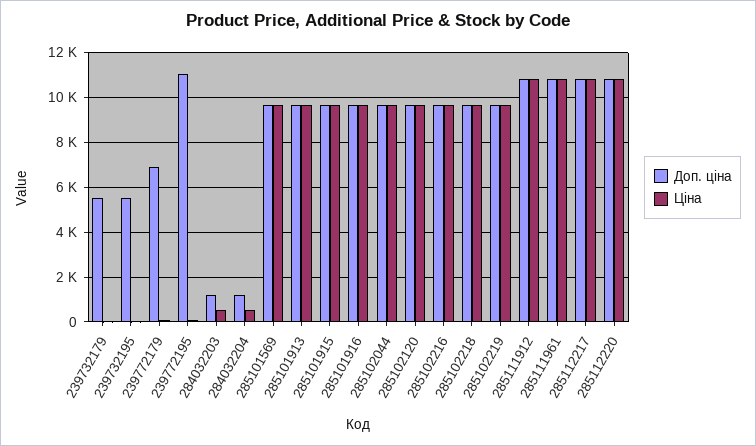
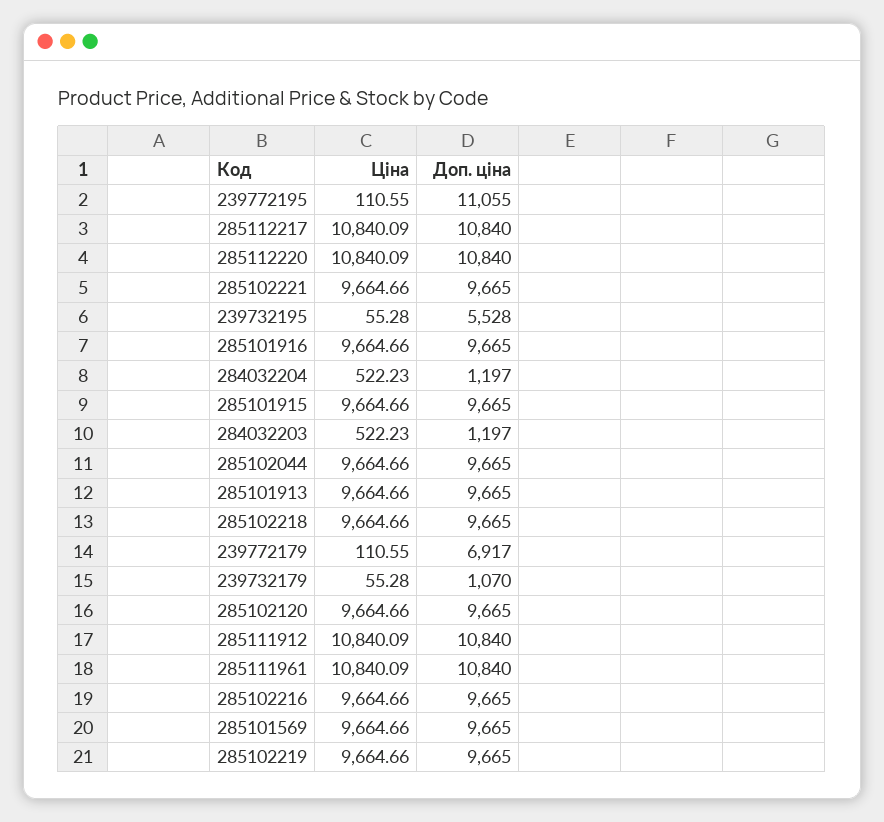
  {
    "Доп. ціна": {
-     "239732179": 5500,
+     "239732179": 1070,
      "239732195": 5528,
      "239772179": 6917,
      "239772195": 11055,
      "284032203": 1197,
      "284032204": 1197,
      "285101569": 9665,
      "285101913": 9665,
      "285101915": 9665,
      "285101916": 9665,
      "285102044": 9665,
      "285102120": 9665,
      "285102216": 9665,
      "285102218": 9665,
      "285102219": 9665,
      "285111912": 10840,
      "285111961": 10840,
      "285112217": 10840,
-     "285112220": 10840
+     "285112220": 10840,
+     "285102221": 9665
    },
    "Ціна": {
      "239732179": 55.28,
      "239732195": 55.28,
      "239772179": 110.55,
      "239772195": 110.55,
      "284032203": 522.23,
      "284032204": 522.23,
      "285101569": 9664.66,
      "285101913": 9664.66,
      "285101915": 9664.66,
      "285101916": 9664.66,
      "285102044": 9664.66,
      "285102120": 9664.66,
      "285102216": 9664.66,
      "285102218": 9664.66,
      "285102219": 9664.66,
      "285111912": 10840.09,
      "285111961": 10840.09,
      "285112217": 10840.09,
-     "285112220": 10840.09
+     "285112220": 10840.09,
+     "285102221": 9664.66
    }
  }

